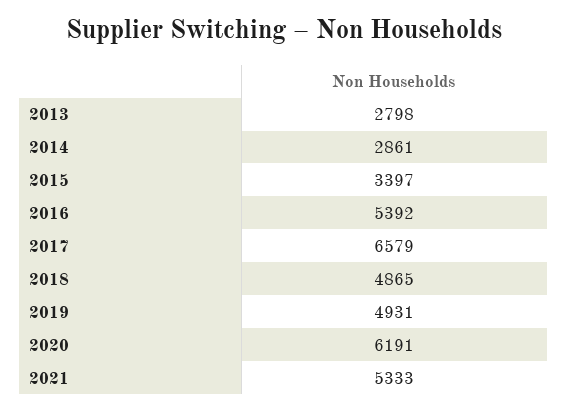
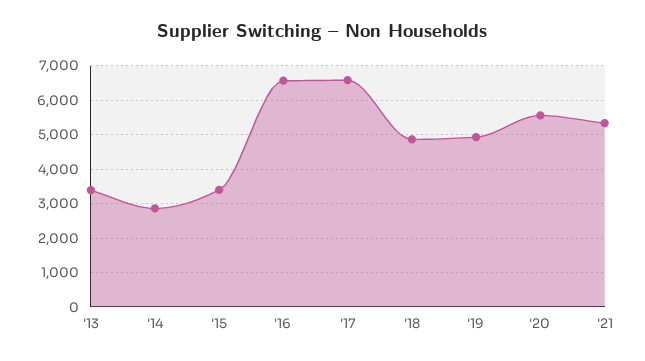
  {
-   "2013": 2798,
+   "2013": 3400,
    "2014": 2861,
    "2015": 3397,
-   "2016": 5392,
+   "2016": 6600,
    "2017": 6579,
    "2018": 4865,
    "2019": 4931,
-   "2020": 6191,
+   "2020": 5600,
    "2021": 5333
  }

